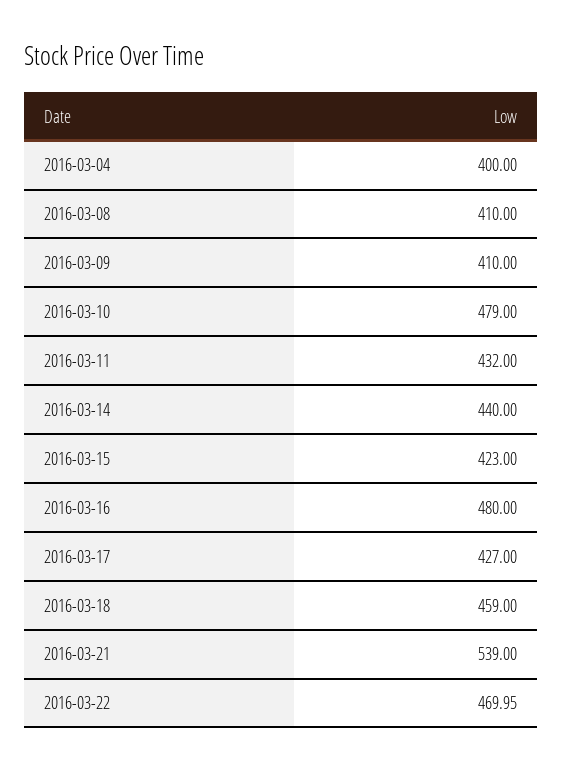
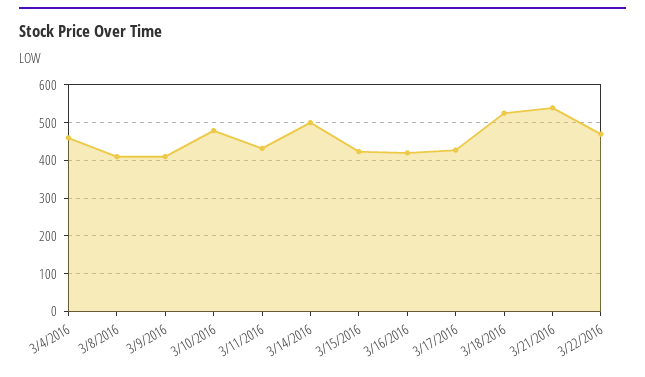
  {
-   "2016-03-04": 400,
+   "2016-03-04": 460,
    "2016-03-08": 410,
    "2016-03-09": 410,
    "2016-03-10": 479,
    "2016-03-11": 432,
-   "2016-03-14": 440,
+   "2016-03-14": 500,
    "2016-03-15": 423,
-   "2016-03-16": 480,
+   "2016-03-16": 420,
    "2016-03-17": 427,
-   "2016-03-18": 459,
+   "2016-03-18": 520,
    "2016-03-21": 539,
    "2016-03-22": 469.95
  }

